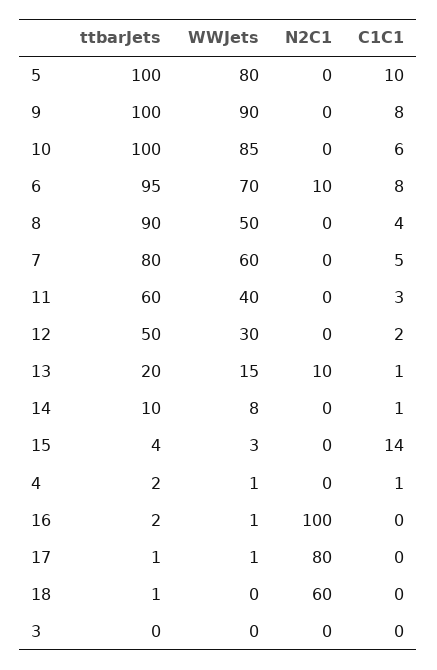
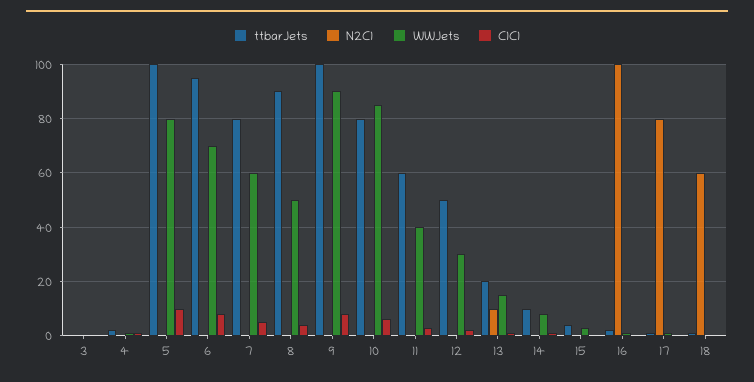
  {
    "ttbarJets": {
      "5": 100,
      "9": 100,
-     "10": 100,
+     "10": 80,
      "6": 95,
      "8": 90,
      "7": 80,
      "11": 60,
      "12": 50,
      "13": 20,
      "14": 10,
      "15": 4,
      "4": 2,
      "16": 2,
      "17": 1,
      "18": 1,
      "3": 0
    },
    "WWJets": {
      "5": 80,
      "9": 90,
      "10": 85,
      "6": 70,
      "8": 50,
      "7": 60,
      "11": 40,
      "12": 30,
      "13": 15,
      "14": 8,
      "15": 3,
      "4": 1,
      "16": 1,
      "17": 1,
      "18": 0,
      "3": 0
    },
    "N2C1": {
      "5": 0,
      "9": 0,
      "10": 0,
-     "6": 10,
+     "6": 0,
      "8": 0,
      "7": 0,
      "11": 0,
      "12": 0,
      "13": 10,
      "14": 0,
      "15": 0,
      "4": 0,
      "16": 100,
      "17": 80,
      "18": 60,
      "3": 0
    },
    "C1C1": {
      "5": 10,
      "9": 8,
      "10": 6,
      "6": 8,
      "8": 4,
      "7": 5,
      "11": 3,
      "12": 2,
      "13": 1,
      "14": 1,
-     "15": 14,
+     "15": 0,
      "4": 1,
      "16": 0,
      "17": 0,
      "18": 0,
      "3": 0
    }
  }

